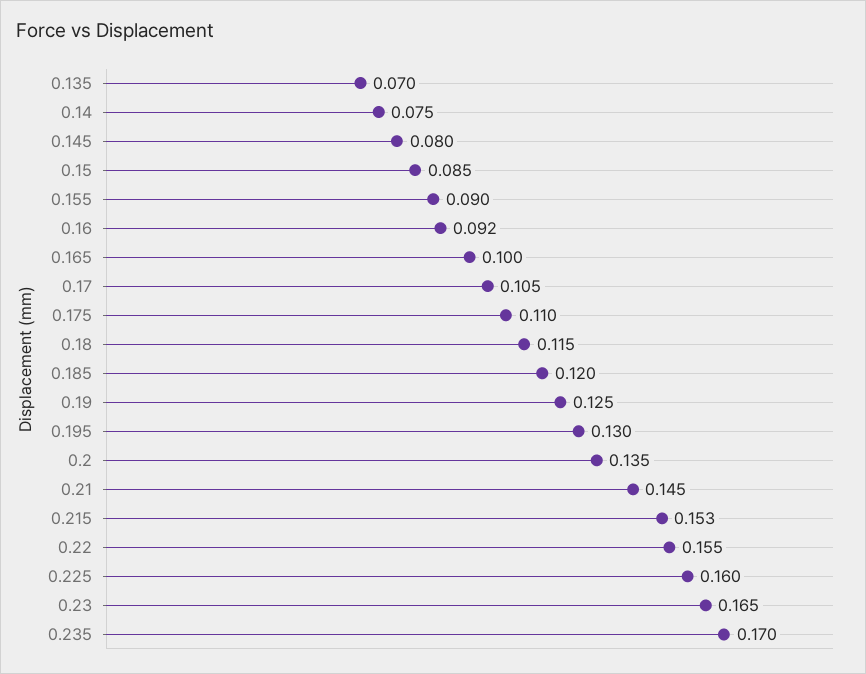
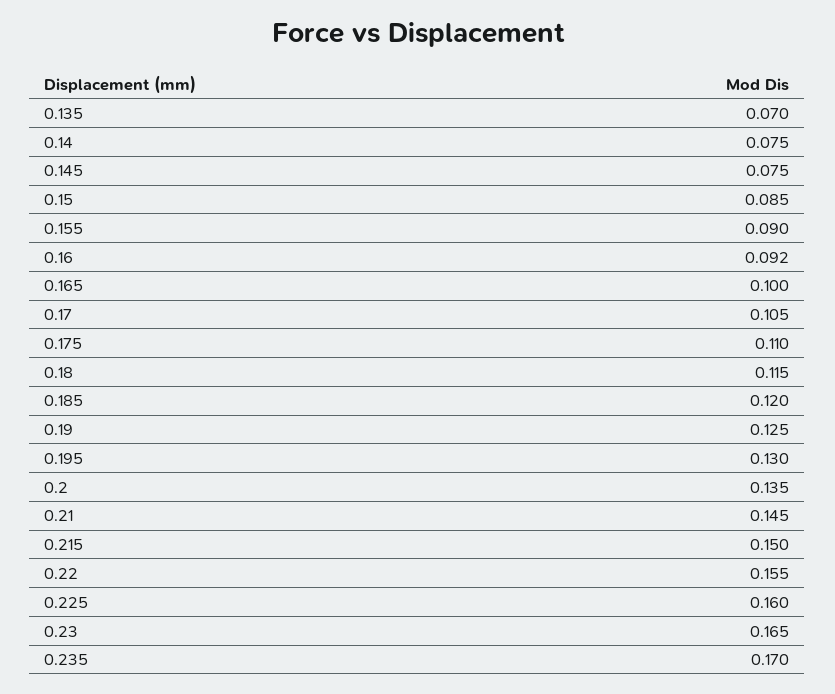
  {
    "0.135": 0.07,
    "0.14": 0.075,
-   "0.145": 0.08,
+   "0.145": 0.075,
    "0.15": 0.085,
    "0.155": 0.09,
    "0.16": 0.092,
    "0.165": 0.1,
    "0.17": 0.105,
    "0.175": 0.11,
    "0.18": 0.115,
    "0.185": 0.12,
    "0.19": 0.125,
    "0.195": 0.13,
    "0.2": 0.135,
    "0.21": 0.145,
-   "0.215": 0.153,
+   "0.215": 0.15,
    "0.22": 0.155,
    "0.225": 0.16,
    "0.23": 0.165,
    "0.235": 0.17
  }

